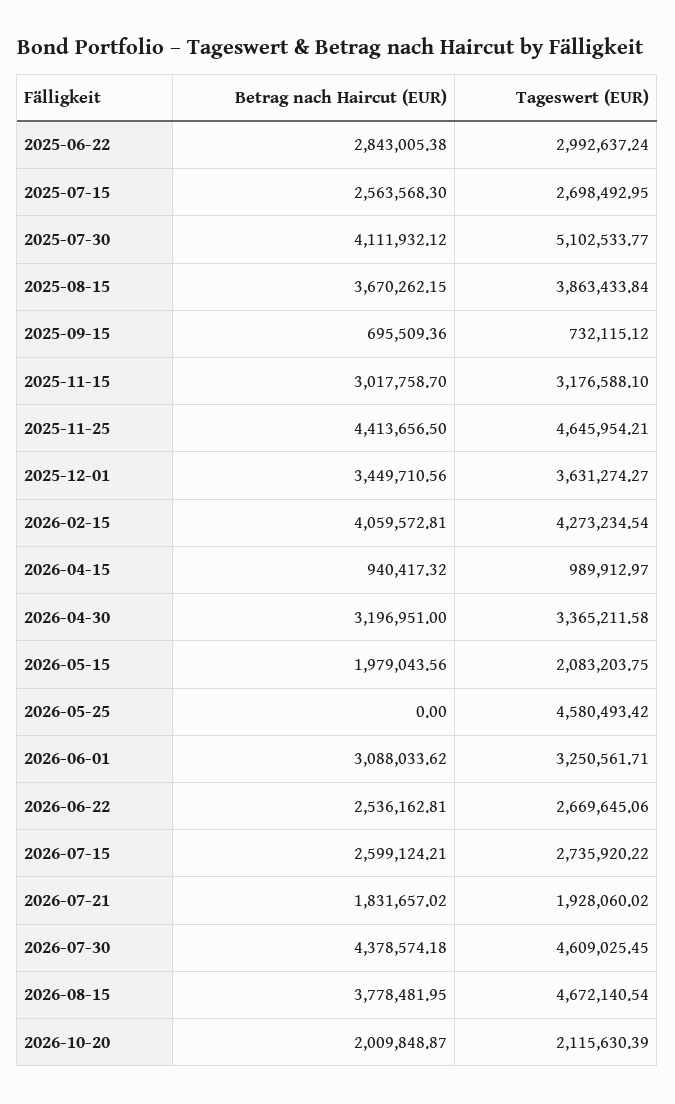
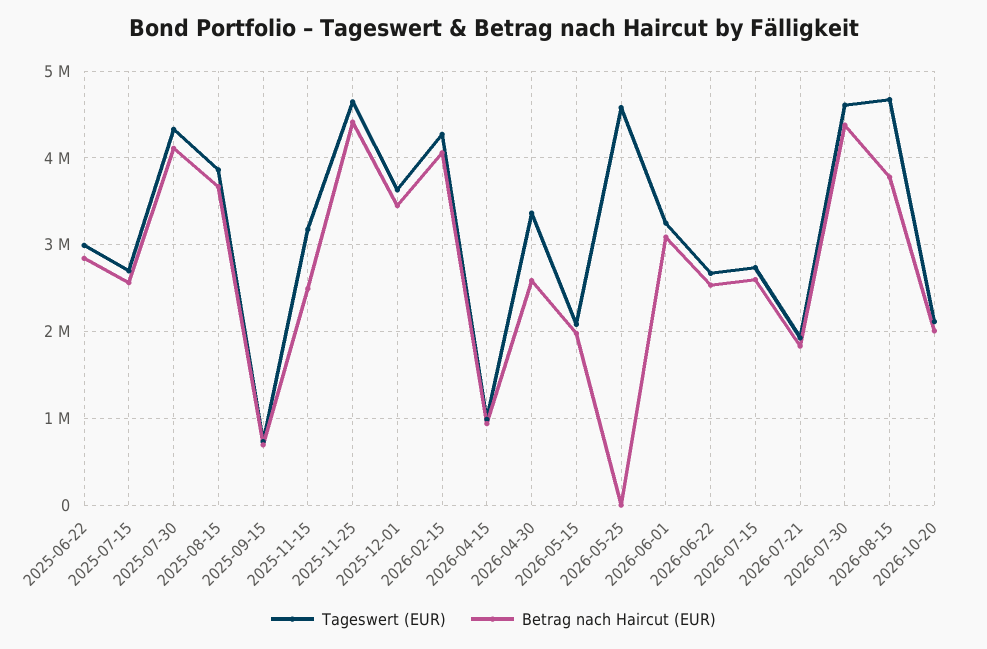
  {
    "Betrag nach Haircut (EUR)": {
      "2025-06-22": 2843005.38,
      "2025-07-15": 2563568.3,
      "2025-07-30": 4111932.12,
      "2025-08-15": 3670262.15,
      "2025-09-15": 695509.36,
-     "2025-11-15": 3017758.7,
+     "2025-11-15": 2500000,
      "2025-11-25": 4413656.5,
      "2025-12-01": 3449710.56,
      "2026-02-15": 4059572.81,
      "2026-04-15": 940417.32,
-     "2026-04-30": 3196951,
+     "2026-04-30": 2600000,
      "2026-05-15": 1979043.56,
      "2026-05-25": 0,
      "2026-06-01": 3088033.62,
      "2026-06-22": 2536162.81,
      "2026-07-15": 2599124.21,
      "2026-07-21": 1831657.02,
      "2026-07-30": 4378574.18,
      "2026-08-15": 3778481.95,
      "2026-10-20": 2009848.87
    },
    "Tageswert (EUR)": {
      "2025-06-22": 2992637.24,
      "2025-07-15": 2698492.95,
-     "2025-07-30": 5102533.77,
+     "2025-07-30": 4300000,
      "2025-08-15": 3863433.84,
      "2025-09-15": 732115.12,
      "2025-11-15": 3176588.1,
      "2025-11-25": 4645954.21,
      "2025-12-01": 3631274.27,
      "2026-02-15": 4273234.54,
      "2026-04-15": 989912.97,
      "2026-04-30": 3365211.58,
      "2026-05-15": 2083203.75,
      "2026-05-25": 4580493.42,
      "2026-06-01": 3250561.71,
      "2026-06-22": 2669645.06,
      "2026-07-15": 2735920.22,
      "2026-07-21": 1928060.02,
      "2026-07-30": 4609025.45,
      "2026-08-15": 4672140.54,
      "2026-10-20": 2115630.39
    }
  }

